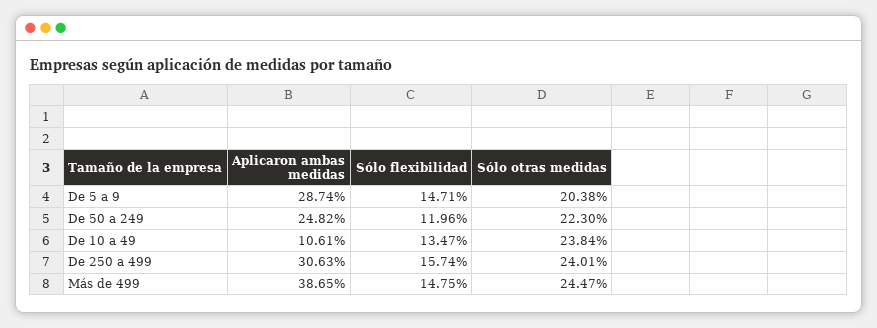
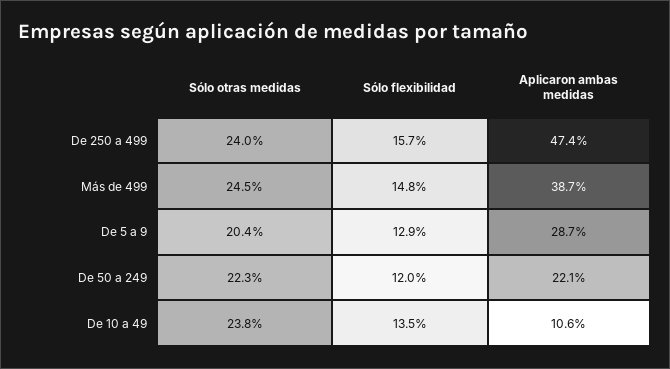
  {
    "Aplicaron ambas medidas": {
      "De 5 a 9": 28.74,
-     "De 50 a 249": 24.82,
+     "De 50 a 249": 22.1,
      "De 10 a 49": 10.61,
-     "De 250 a 499": 30.63,
+     "De 250 a 499": 47.4,
      "Más de 499": 38.65
    },
    "Sólo flexibilidad": {
-     "De 5 a 9": 14.71,
+     "De 5 a 9": 12.9,
      "De 50 a 249": 11.96,
      "De 10 a 49": 13.47,
      "De 250 a 499": 15.74,
      "Más de 499": 14.75
    },
    "Sólo otras medidas": {
      "De 5 a 9": 20.38,
      "De 50 a 249": 22.3,
      "De 10 a 49": 23.84,
      "De 250 a 499": 24.01,
      "Más de 499": 24.47
    }
  }

